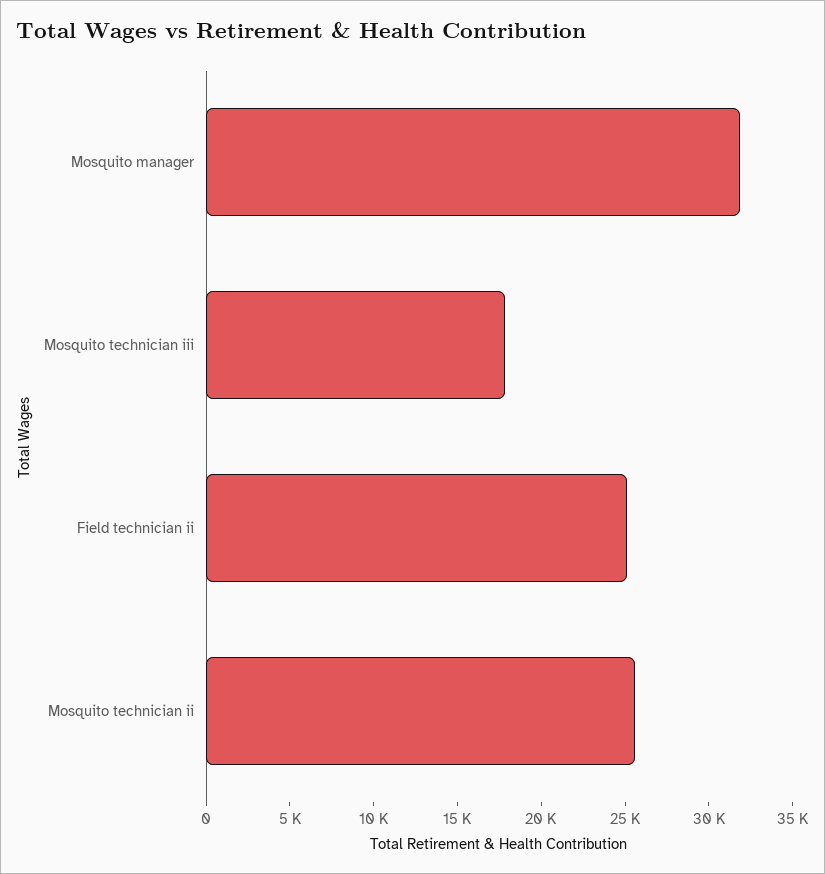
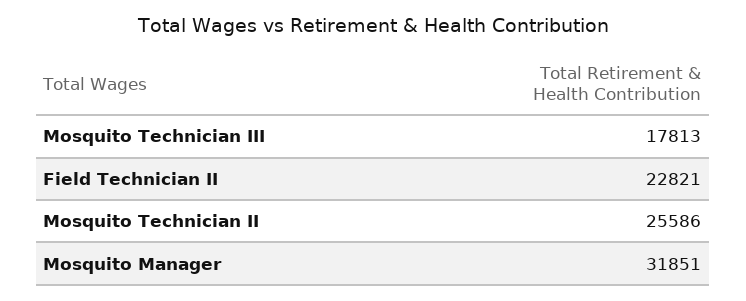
  {
    "Mosquito manager": 31851,
    "Mosquito technician iii": 17813,
-   "Field technician ii": 25000,
+   "Field technician ii": 22821,
    "Mosquito technician ii": 25586
  }

